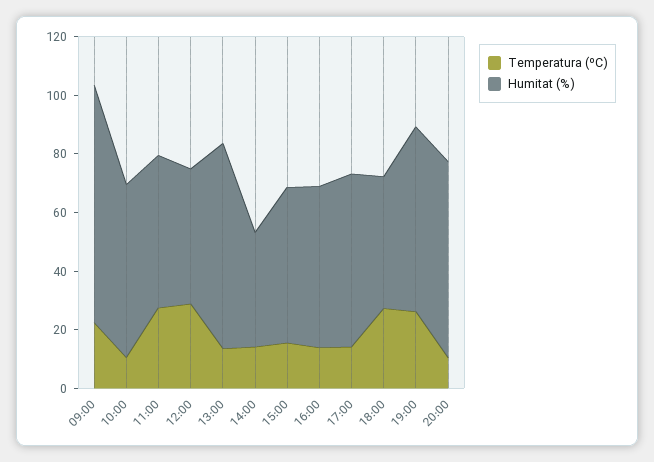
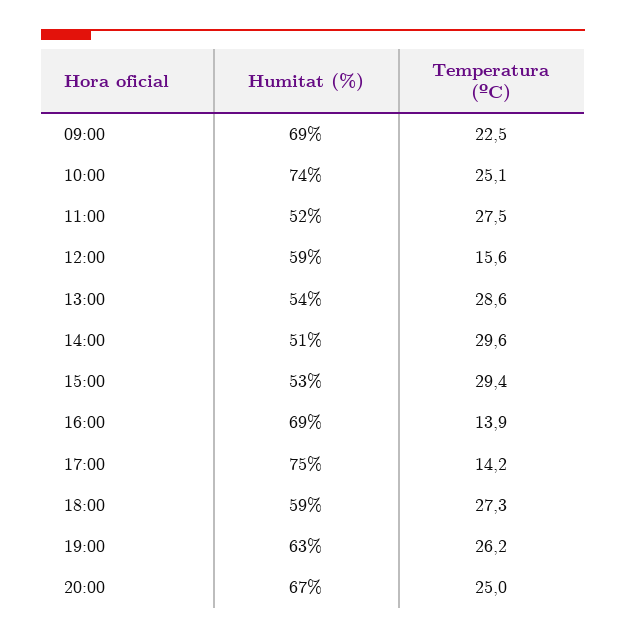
  {
    "Temperatura (ºC)": {
      "09:00": 22.5,
-     "10:00": 10,
+     "10:00": 25.1,
      "11:00": 27.5,
-     "12:00": 30,
+     "12:00": 15.6,
-     "13:00": 15,
+     "13:00": 28.6,
-     "14:00": 15,
+     "14:00": 29.6,
-     "15:00": 15,
+     "15:00": 29.4,
      "16:00": 13.9,
      "17:00": 14.2,
      "18:00": 27.3,
      "19:00": 26.2,
-     "20:00": 10
+     "20:00": 25
    },
    "Humitat (%)": {
-     "09:00": 80,
+     "09:00": 69,
-     "10:00": 60,
+     "10:00": 74,
      "11:00": 52,
-     "12:00": 45,
+     "12:00": 59,
-     "13:00": 70,
+     "13:00": 54,
-     "14:00": 40,
+     "14:00": 51,
      "15:00": 53,
-     "16:00": 55,
+     "16:00": 69,
-     "17:00": 60,
+     "17:00": 75,
-     "18:00": 45,
+     "18:00": 59,
      "19:00": 63,
      "20:00": 67
    }
  }

